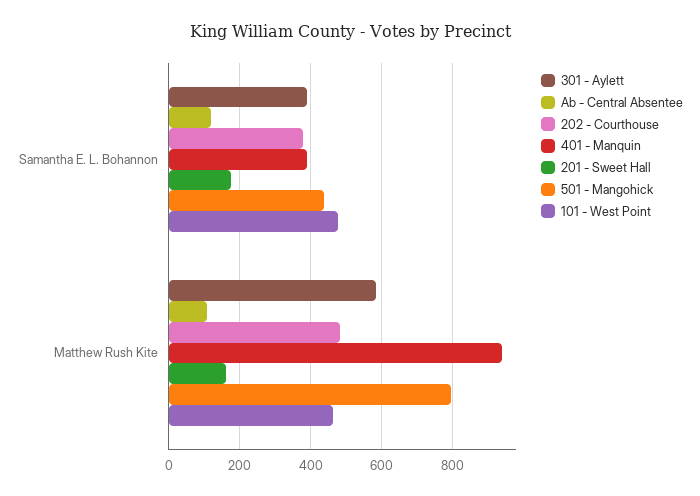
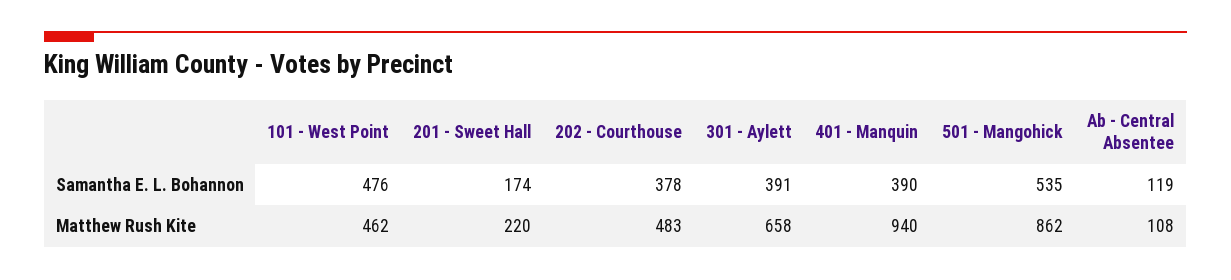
  {
    "301 - Aylett": {
      "Samantha E. L. Bohannon": 391,
-     "Matthew Rush Kite": 580
+     "Matthew Rush Kite": 658
    },
    "Ab - Central Absentee": {
      "Samantha E. L. Bohannon": 119,
      "Matthew Rush Kite": 108
    },
    "202 - Courthouse": {
      "Samantha E. L. Bohannon": 378,
      "Matthew Rush Kite": 483
    },
    "401 - Manquin": {
      "Samantha E. L. Bohannon": 390,
      "Matthew Rush Kite": 940
    },
    "201 - Sweet Hall": {
      "Samantha E. L. Bohannon": 174,
-     "Matthew Rush Kite": 160
+     "Matthew Rush Kite": 220
    },
    "501 - Mangohick": {
-     "Samantha E. L. Bohannon": 440,
+     "Samantha E. L. Bohannon": 535,
-     "Matthew Rush Kite": 800
+     "Matthew Rush Kite": 862
    },
    "101 - West Point": {
      "Samantha E. L. Bohannon": 476,
      "Matthew Rush Kite": 462
    }
  }

